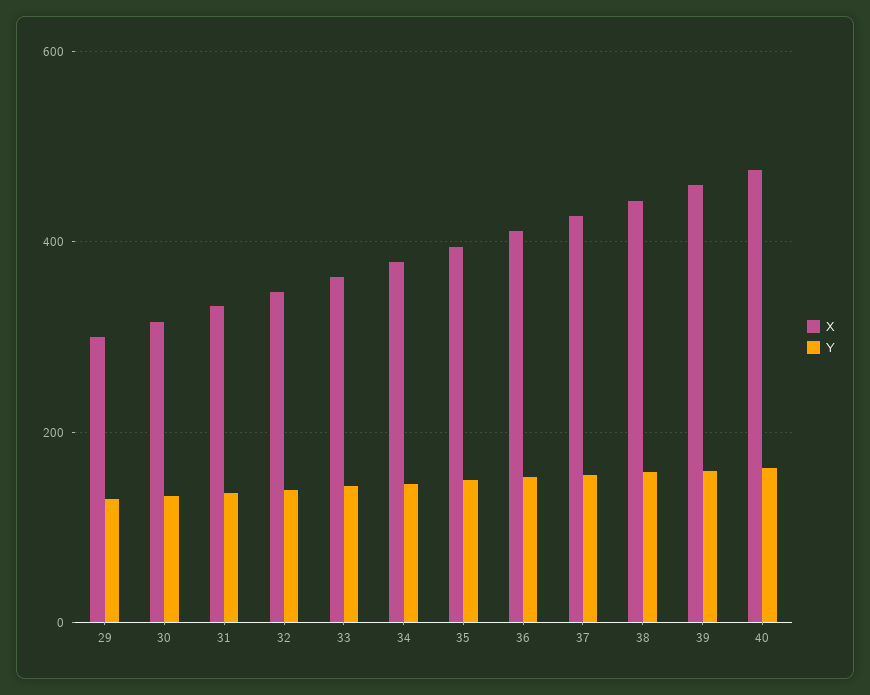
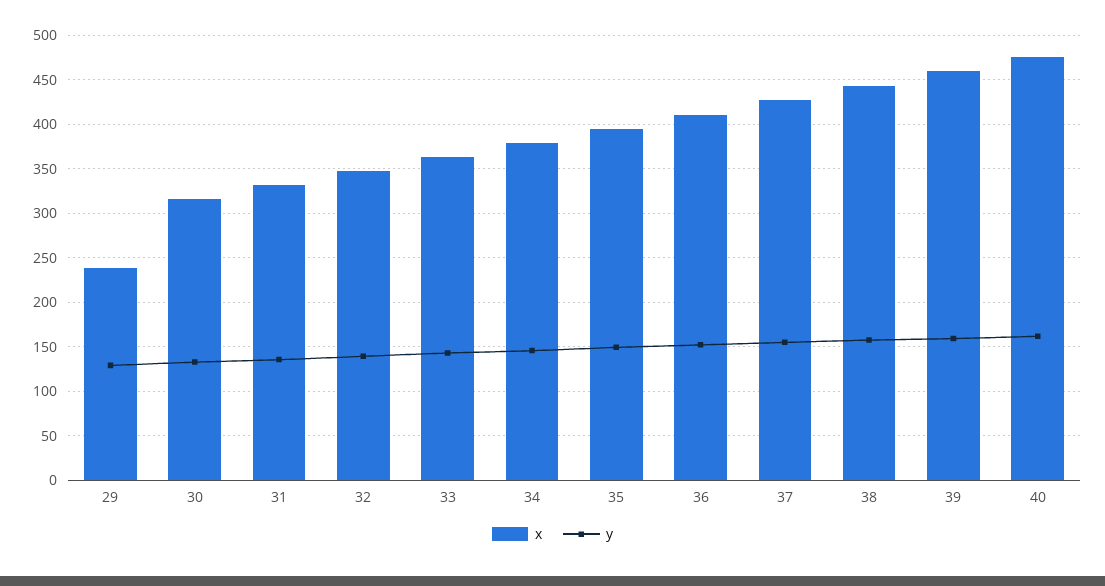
  {
    "X": {
-     "29": 300,
+     "29": 240,
      "30": 320,
      "31": 330,
      "32": 350,
      "33": 360,
      "34": 380,
      "35": 390,
      "36": 410,
      "37": 430,
      "38": 440,
      "39": 460,
      "40": 480
    },
    "Y": {
      "29": 130,
      "30": 130,
      "31": 140,
      "32": 140,
      "33": 140,
      "34": 150,
      "35": 150,
      "36": 150,
      "37": 160,
      "38": 160,
      "39": 160,
      "40": 160
    }
  }

